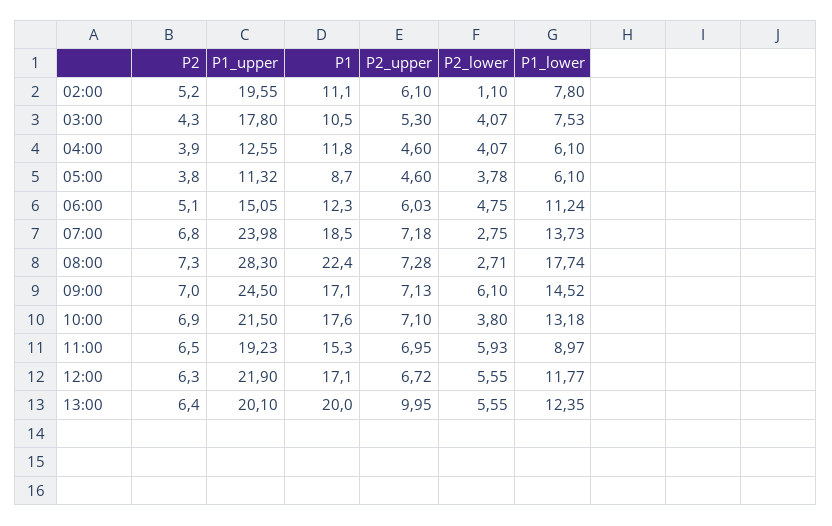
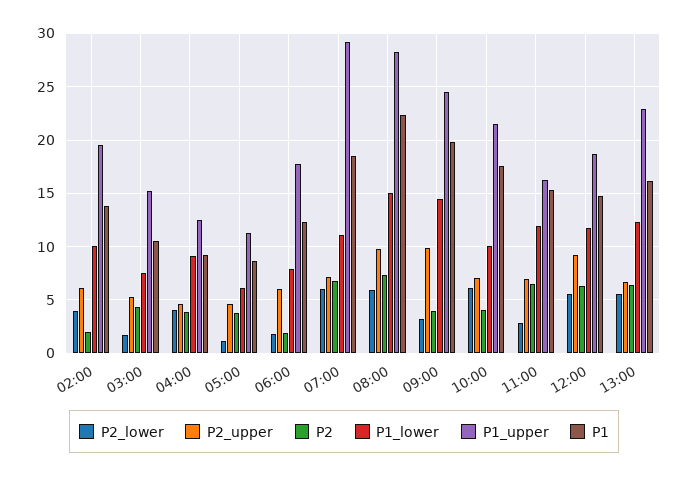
  {
    "P2": {
-     "02:00": 5.2,
+     "02:00": 2,
      "03:00": 4.3,
      "04:00": 3.9,
      "05:00": 3.8,
-     "06:00": 5.1,
+     "06:00": 2,
      "07:00": 6.8,
      "08:00": 7.3,
-     "09:00": 7,
+     "09:00": 4,
-     "10:00": 6.9,
+     "10:00": 4,
      "11:00": 6.5,
      "12:00": 6.3,
      "13:00": 6.4
    },
    "P1_upper": {
      "02:00": 19.55,
-     "03:00": 17.8,
+     "03:00": 15,
      "04:00": 12.55,
      "05:00": 11.32,
-     "06:00": 15.05,
+     "06:00": 18,
-     "07:00": 23.98,
+     "07:00": 29,
      "08:00": 28.3,
      "09:00": 24.5,
      "10:00": 21.5,
-     "11:00": 19.23,
+     "11:00": 16,
-     "12:00": 21.9,
+     "12:00": 19,
-     "13:00": 20.1
+     "13:00": 23
    },
    "P1": {
-     "02:00": 11.1,
+     "02:00": 14,
      "03:00": 10.5,
-     "04:00": 11.8,
+     "04:00": 9,
      "05:00": 8.7,
      "06:00": 12.3,
      "07:00": 18.5,
      "08:00": 22.4,
-     "09:00": 17.1,
+     "09:00": 20,
      "10:00": 17.6,
      "11:00": 15.3,
-     "12:00": 17.1,
+     "12:00": 15,
-     "13:00": 20
+     "13:00": 16
    },
    "P2_upper": {
      "02:00": 6.1,
      "03:00": 5.3,
      "04:00": 4.6,
      "05:00": 4.6,
      "06:00": 6.03,
      "07:00": 7.18,
-     "08:00": 7.28,
+     "08:00": 10,
-     "09:00": 7.13,
+     "09:00": 10,
      "10:00": 7.1,
      "11:00": 6.95,
-     "12:00": 6.72,
+     "12:00": 9,
-     "13:00": 9.95
+     "13:00": 7
    },
    "P2_lower": {
-     "02:00": 1.1,
+     "02:00": 4,
-     "03:00": 4.07,
+     "03:00": 2,
      "04:00": 4.07,
-     "05:00": 3.78,
+     "05:00": 1,
-     "06:00": 4.75,
+     "06:00": 2,
-     "07:00": 2.75,
+     "07:00": 6,
-     "08:00": 2.71,
+     "08:00": 6,
-     "09:00": 6.1,
+     "09:00": 3,
-     "10:00": 3.8,
+     "10:00": 6,
-     "11:00": 5.93,
+     "11:00": 3,
      "12:00": 5.55,
      "13:00": 5.55
    },
    "P1_lower": {
-     "02:00": 7.8,
+     "02:00": 10,
      "03:00": 7.53,
-     "04:00": 6.1,
+     "04:00": 9,
      "05:00": 6.1,
-     "06:00": 11.24,
+     "06:00": 8,
-     "07:00": 13.73,
+     "07:00": 11,
-     "08:00": 17.74,
+     "08:00": 15,
      "09:00": 14.52,
-     "10:00": 13.18,
+     "10:00": 10,
-     "11:00": 8.97,
+     "11:00": 12,
      "12:00": 11.77,
      "13:00": 12.35
    }
  }

